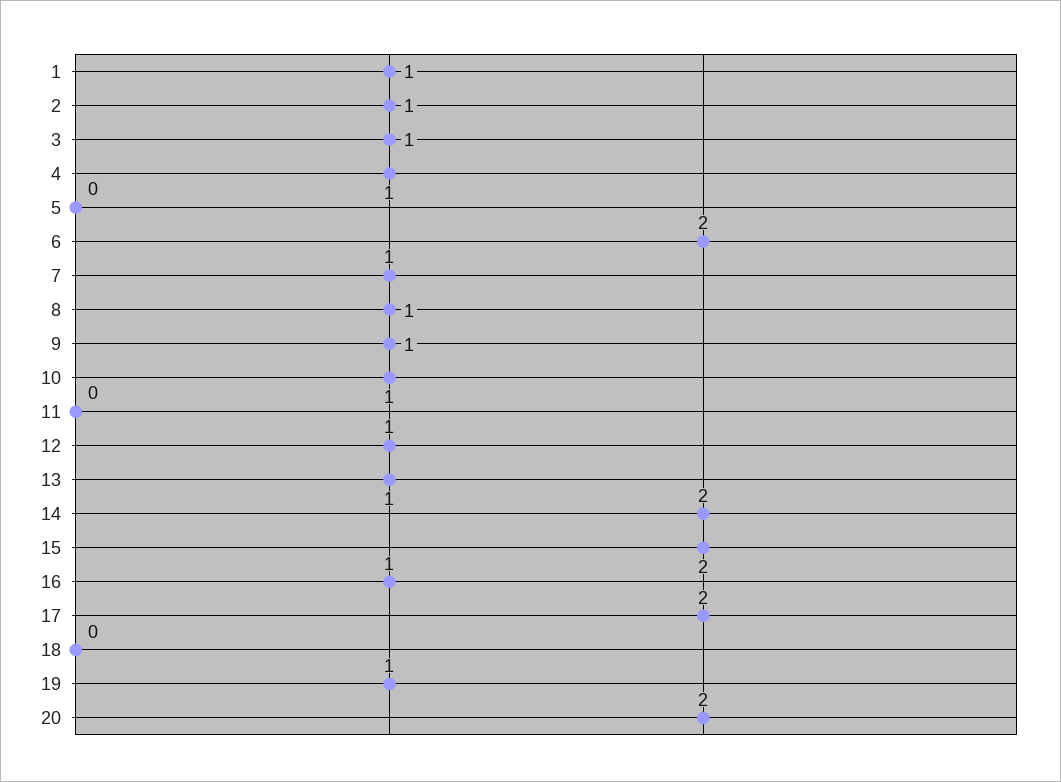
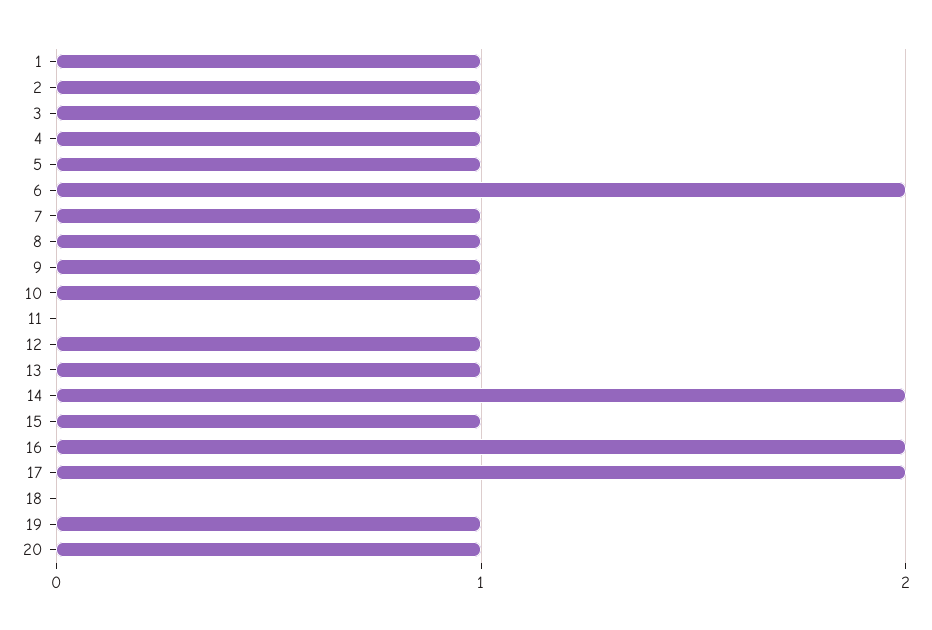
  {
    "1": 1,
    "2": 1,
    "3": 1,
    "4": 1,
-   "5": 0,
+   "5": 1,
    "6": 2,
    "7": 1,
    "8": 1,
    "9": 1,
    "10": 1,
    "11": 0,
    "12": 1,
    "13": 1,
    "14": 2,
-   "15": 2,
+   "15": 1,
-   "16": 1,
+   "16": 2,
    "17": 2,
    "18": 0,
    "19": 1,
-   "20": 2
+   "20": 1
  }

